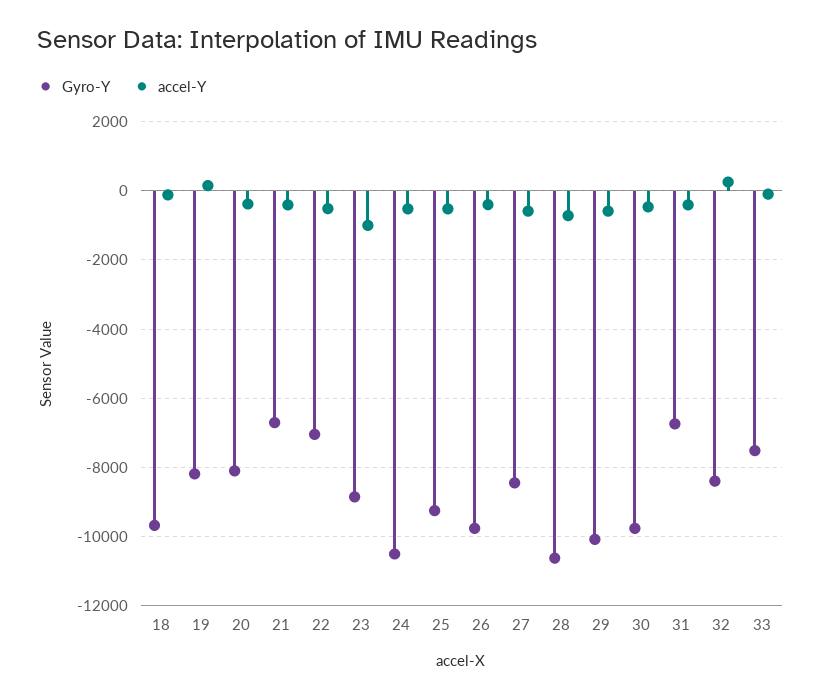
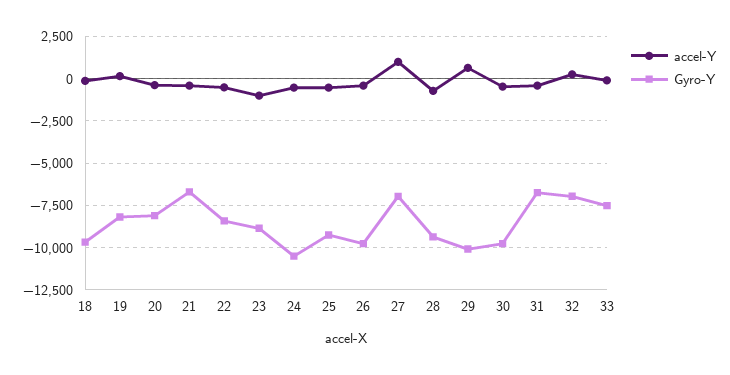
  {
    "Gyro-Y": {
      "18": -9600,
      "19": -8200,
      "20": -8000,
      "21": -6800,
-     "22": -7000,
+     "22": -8500,
      "23": -8800,
      "24": -10400,
      "25": -9200,
      "26": -9800,
-     "27": -8400,
+     "27": -7000,
-     "28": -10600,
+     "28": -9500,
      "29": -10000,
      "30": -9800,
      "31": -6800,
-     "32": -8400,
+     "32": -7000,
      "33": -7600
    },
    "accel-Y": {
      "18": -200,
      "19": 200,
      "20": -400,
      "21": -400,
      "22": -600,
      "23": -1000,
      "24": -600,
      "25": -600,
      "26": -400,
-     "27": -600,
+     "27": 1000,
      "28": -800,
-     "29": -600,
+     "29": 500,
      "30": -400,
      "31": -400,
      "32": 200,
      "33": -200
    }
  }

